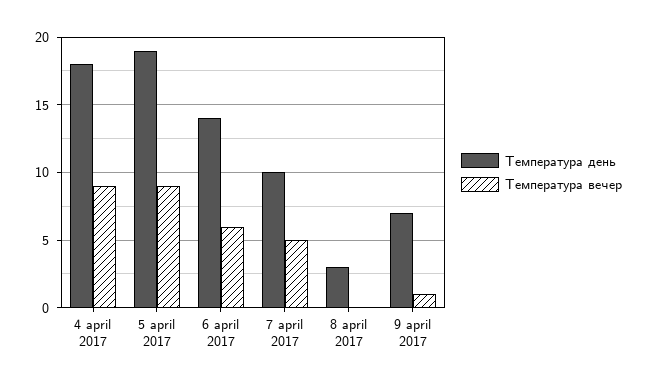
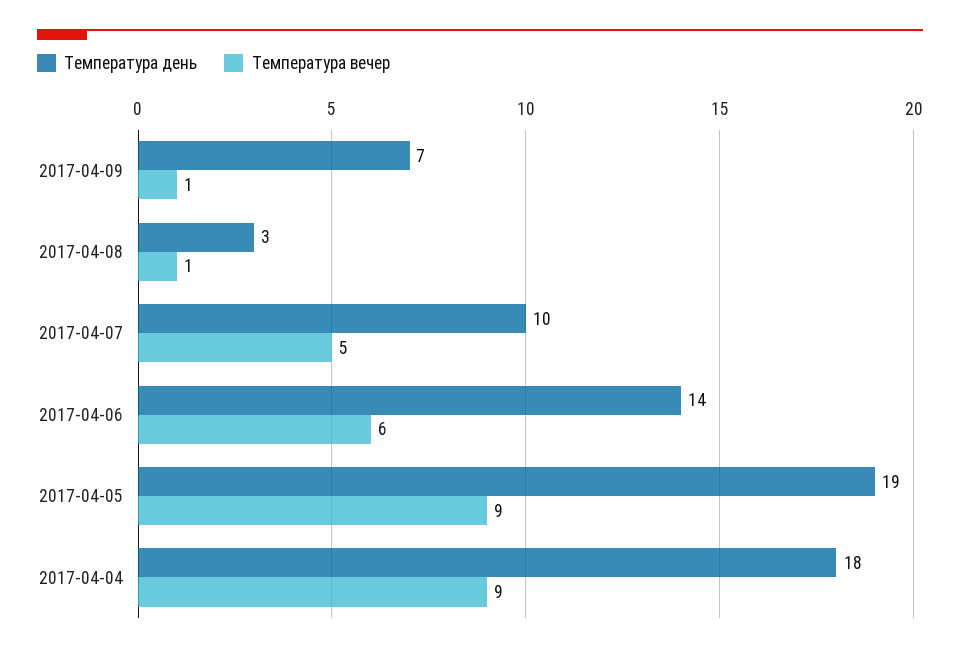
  {
    "Температура день": {
      "4 april 2017": 18,
      "5 april 2017": 19,
      "6 april 2017": 14,
      "7 april 2017": 10,
      "8 april 2017": 3,
      "9 april 2017": 7
    },
    "Температура вечер": {
      "4 april 2017": 9,
      "5 april 2017": 9,
      "6 april 2017": 6,
      "7 april 2017": 5,
-     "8 april 2017": 0,
+     "8 april 2017": 1,
      "9 april 2017": 1
    }
  }

